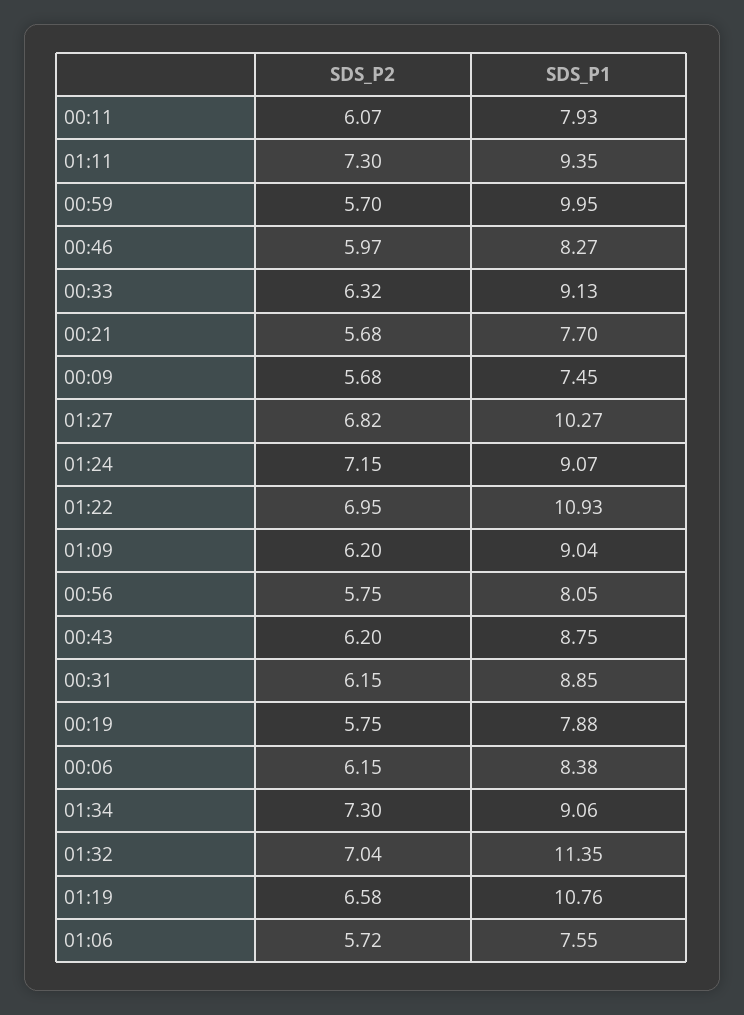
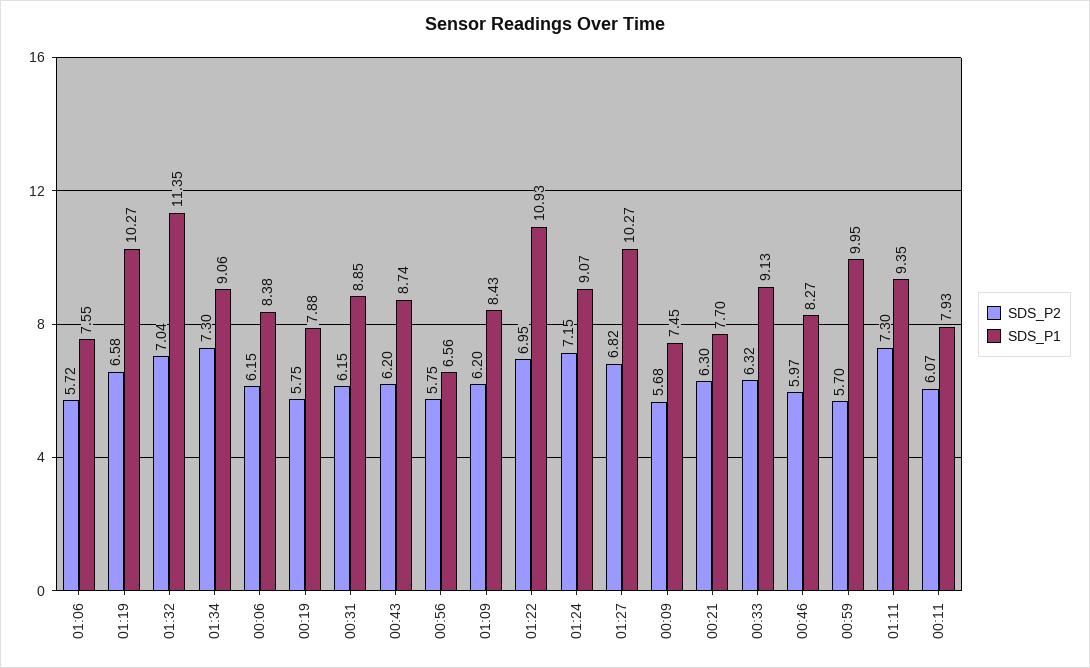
  {
    "SDS_P2": {
      "00:11": 6.07,
      "01:11": 7.3,
      "00:59": 5.7,
      "00:46": 5.97,
      "00:33": 6.32,
-     "00:21": 5.68,
+     "00:21": 6.3,
      "00:09": 5.68,
      "01:27": 6.82,
      "01:24": 7.15,
      "01:22": 6.95,
      "01:09": 6.2,
      "00:56": 5.75,
      "00:43": 6.2,
      "00:31": 6.15,
      "00:19": 5.75,
      "00:06": 6.15,
      "01:34": 7.3,
      "01:32": 7.04,
      "01:19": 6.58,
      "01:06": 5.72
    },
    "SDS_P1": {
      "00:11": 7.93,
      "01:11": 9.35,
      "00:59": 9.95,
      "00:46": 8.27,
      "00:33": 9.13,
      "00:21": 7.7,
      "00:09": 7.45,
      "01:27": 10.27,
      "01:24": 9.07,
      "01:22": 10.93,
-     "01:09": 9.04,
+     "01:09": 8.43,
-     "00:56": 8.05,
+     "00:56": 6.56,
-     "00:43": 8.75,
+     "00:43": 8.74,
      "00:31": 8.85,
      "00:19": 7.88,
      "00:06": 8.38,
      "01:34": 9.06,
      "01:32": 11.35,
-     "01:19": 10.76,
+     "01:19": 10.27,
      "01:06": 7.55
    }
  }

